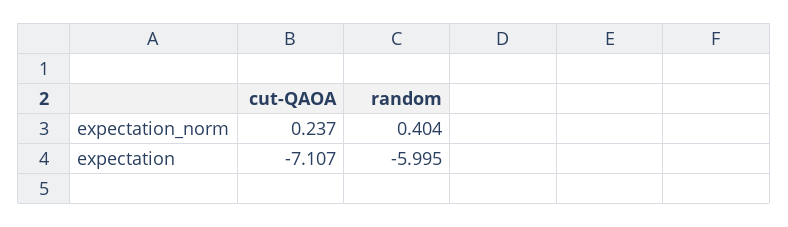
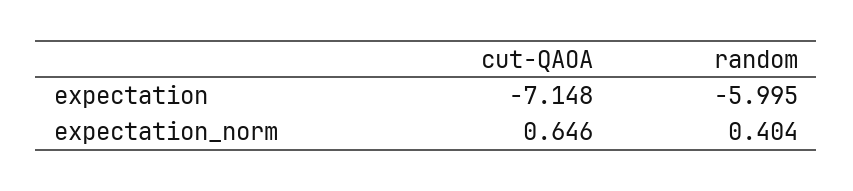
  {
    "cut-QAOA": {
-     "expectation_norm": 0.237,
+     "expectation_norm": 0.646,
-     "expectation": -7.107
+     "expectation": -7.148
    },
    "random": {
      "expectation_norm": 0.404,
      "expectation": -5.995
    }
  }

